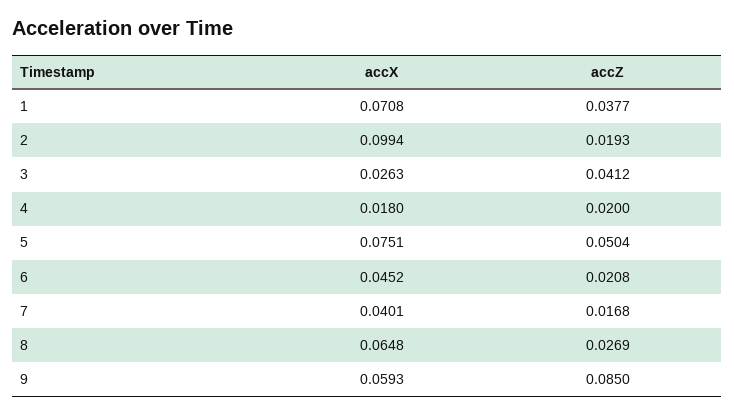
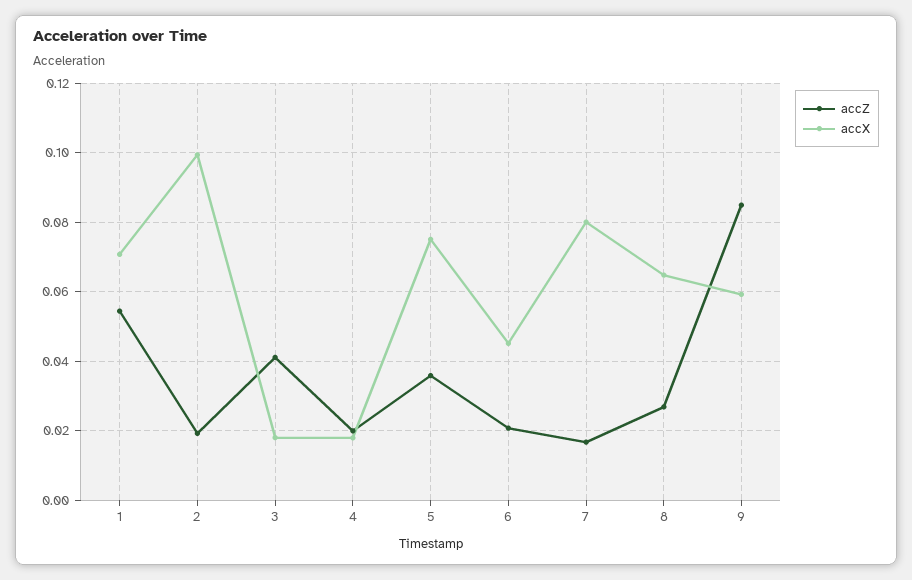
  {
    "accX": {
      "1": 0.0708,
      "2": 0.0994,
-     "3": 0.0263,
+     "3": 0.018,
      "4": 0.018,
      "5": 0.0751,
      "6": 0.0452,
-     "7": 0.0401,
+     "7": 0.08,
      "8": 0.0648,
      "9": 0.0593
    },
    "accZ": {
-     "1": 0.0377,
+     "1": 0.054,
      "2": 0.0193,
      "3": 0.0412,
      "4": 0.02,
-     "5": 0.0504,
+     "5": 0.036,
      "6": 0.0208,
      "7": 0.0168,
      "8": 0.0269,
      "9": 0.085
    }
  }

